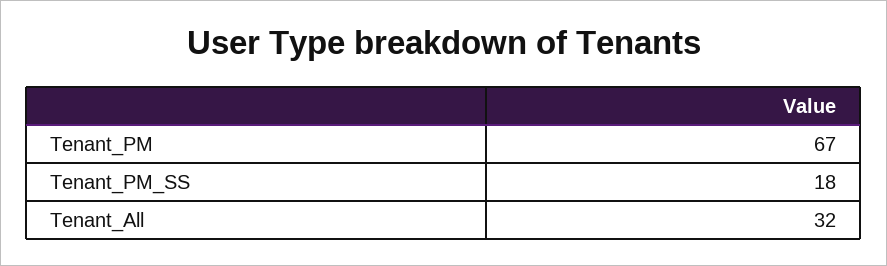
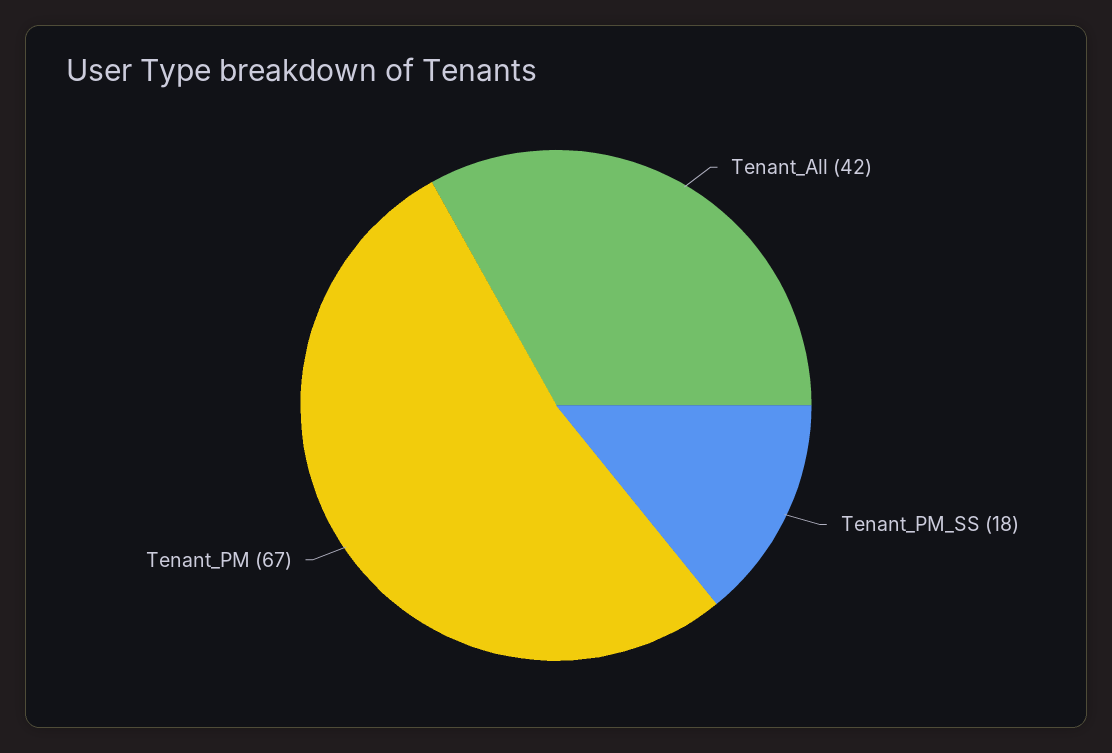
  {
    "Tenant_PM": 67,
    "Tenant_PM_SS": 18,
-   "Tenant_All": 32
+   "Tenant_All": 42
  }

